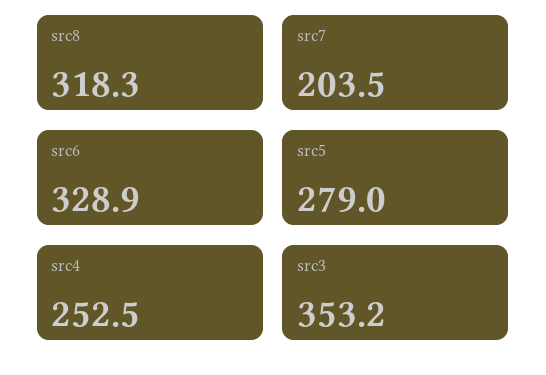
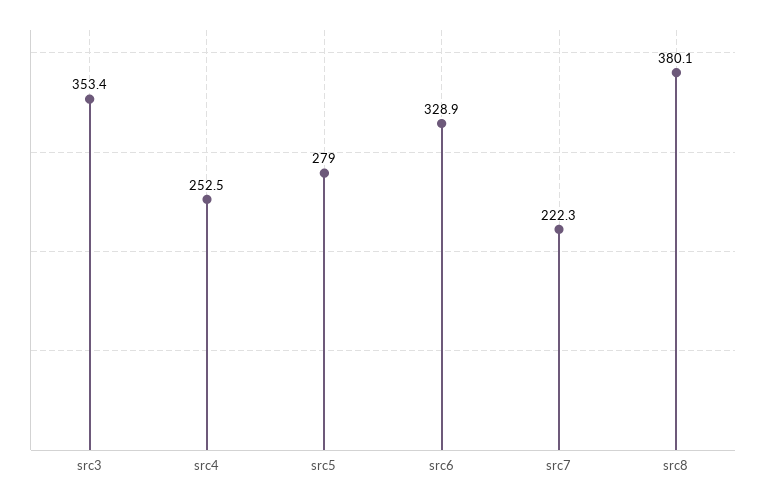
  {
-   "src8": 318.3,
+   "src8": 380.1,
-   "src7": 203.5,
+   "src7": 222.3,
    "src6": 328.9,
    "src5": 279,
    "src4": 252.5,
-   "src3": 353.2
+   "src3": 353.4
  }

